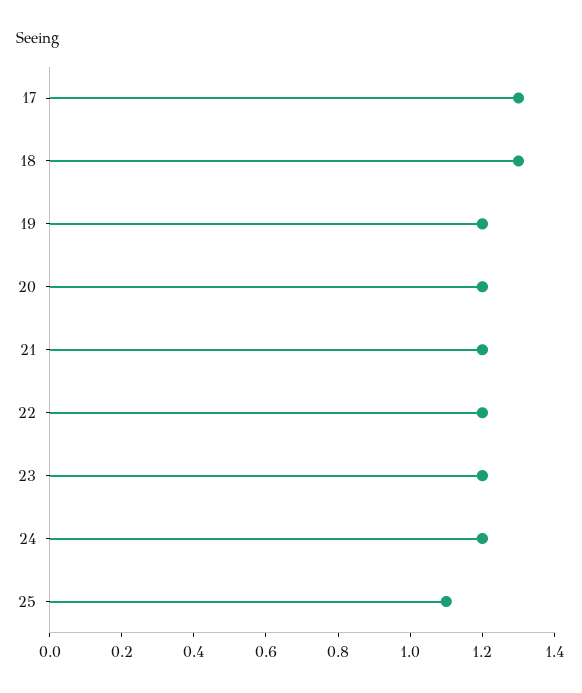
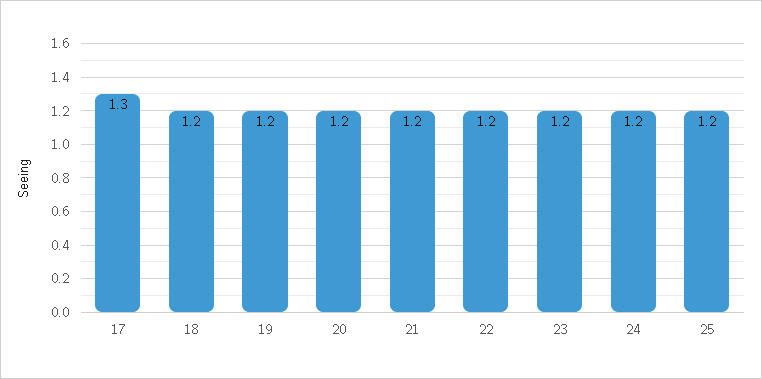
  {
    "17": 1.3,
-   "18": 1.3,
+   "18": 1.2,
    "19": 1.2,
    "20": 1.2,
    "21": 1.2,
    "22": 1.2,
    "23": 1.2,
    "24": 1.2,
-   "25": 1.1
+   "25": 1.2
  }

